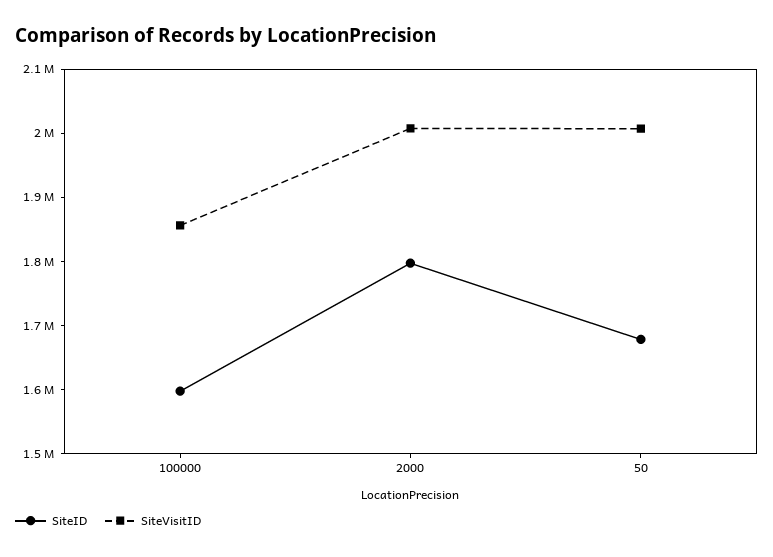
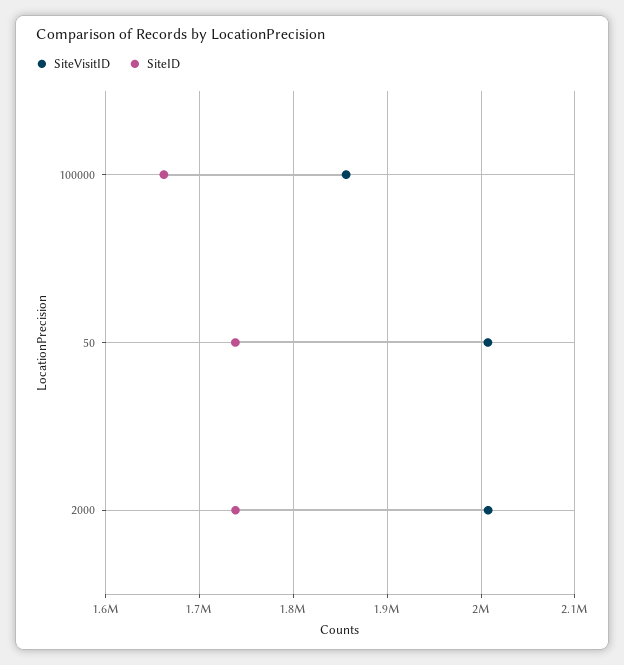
  {
    "SiteID": {
-     "100000": 1600000,
+     "100000": 1660000,
-     "2000": 1800000,
+     "2000": 1740000,
-     "50": 1680000
+     "50": 1740000
    },
    "SiteVisitID": {
      "100000": 1860000,
      "2000": 2010000,
      "50": 2010000
    }
  }

